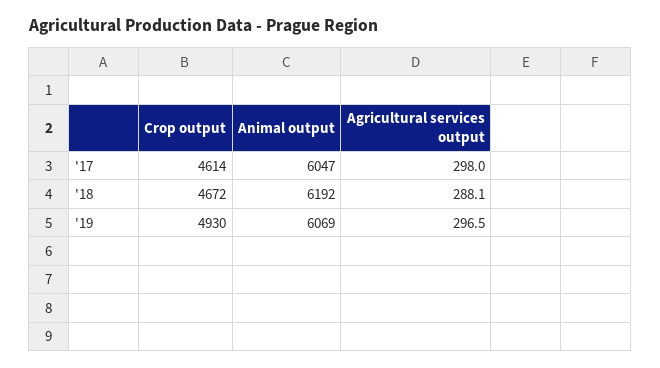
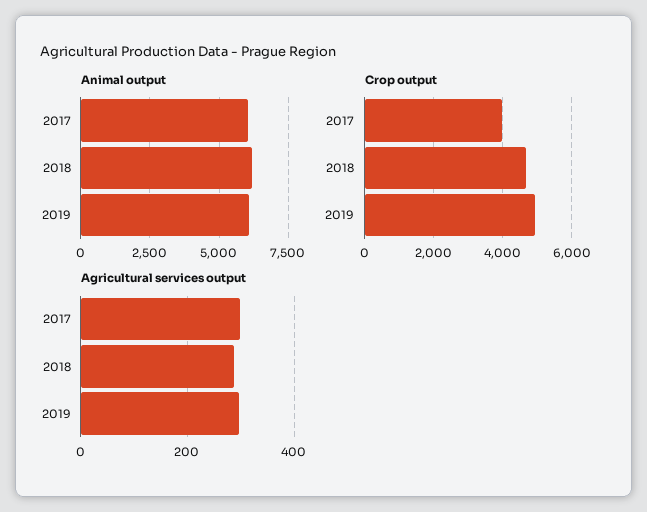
  {
    "Crop output": {
-     "'17": 4614,
+     "'17": 4000,
      "'18": 4672,
      "'19": 4930
    },
    "Animal output": {
      "'17": 6047,
      "'18": 6192,
      "'19": 6069
    },
    "Agricultural services output": {
      "'17": 298,
      "'18": 288.1,
      "'19": 296.5
    }
  }

